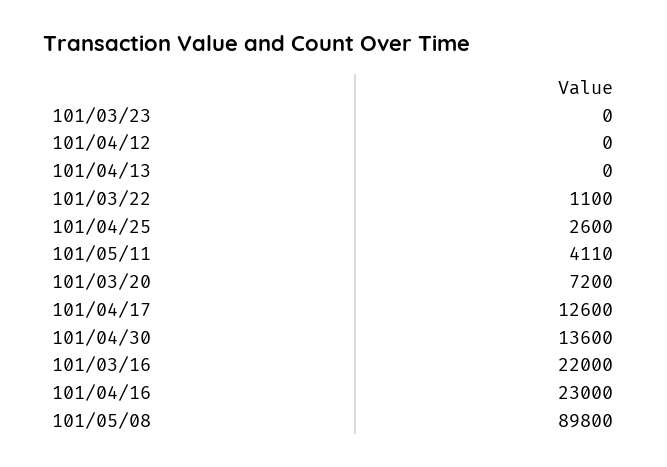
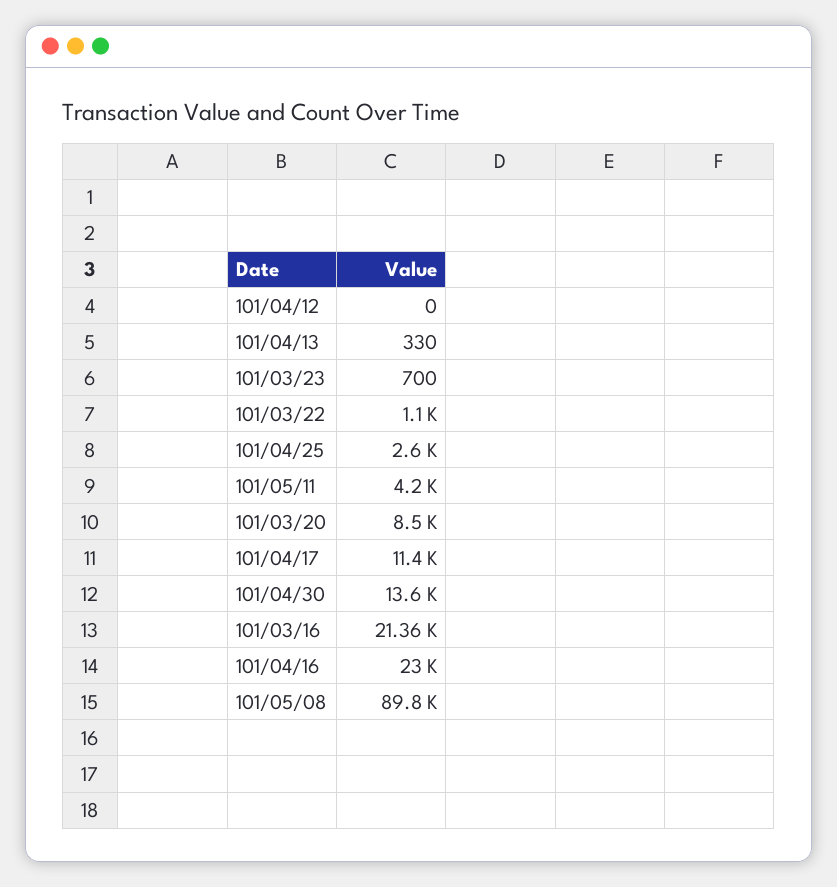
  {
-   "101/03/23": 0,
+   "101/03/23": 700,
    "101/04/12": 0,
-   "101/04/13": 0,
+   "101/04/13": 330,
    "101/03/22": 1100,
    "101/04/25": 2600,
-   "101/05/11": 4110,
+   "101/05/11": 4200,
-   "101/03/20": 7200,
+   "101/03/20": 8500,
-   "101/04/17": 12600,
+   "101/04/17": 11400,
    "101/04/30": 13600,
-   "101/03/16": 22000,
+   "101/03/16": 21360,
    "101/04/16": 23000,
    "101/05/08": 89800
  }

